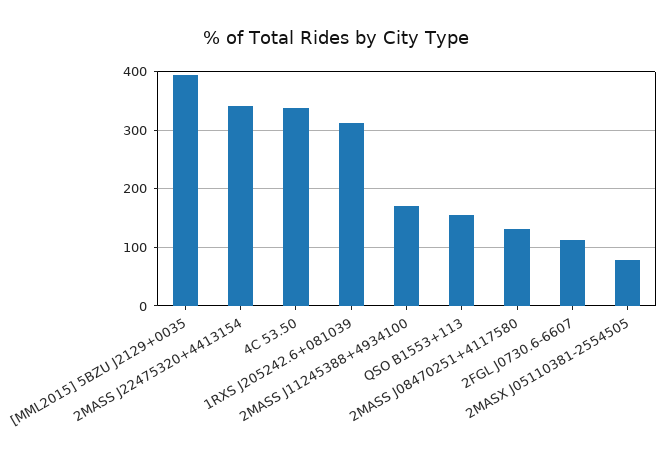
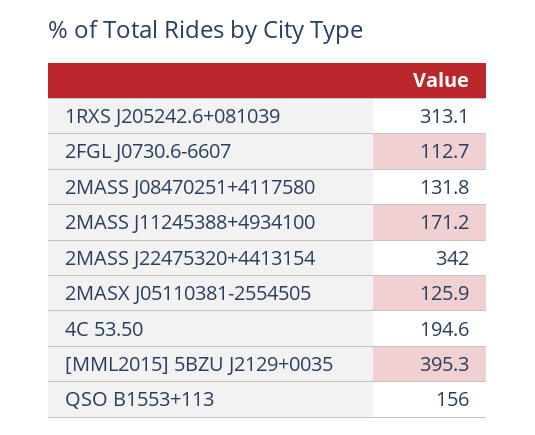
  {
    "[MML2015] 5BZU J2129+0035": 395.3,
    "2MASS J22475320+4413154": 342,
-   "4C 53.50": 340,
+   "4C 53.50": 194.6,
    "1RXS J205242.6+081039": 313.1,
    "2MASS J11245388+4934100": 171.2,
    "QSO B1553+113": 156,
    "2MASS J08470251+4117580": 131.8,
    "2FGL J0730.6-6607": 112.7,
-   "2MASX J05110381-2554505": 80
+   "2MASX J05110381-2554505": 125.9
  }

